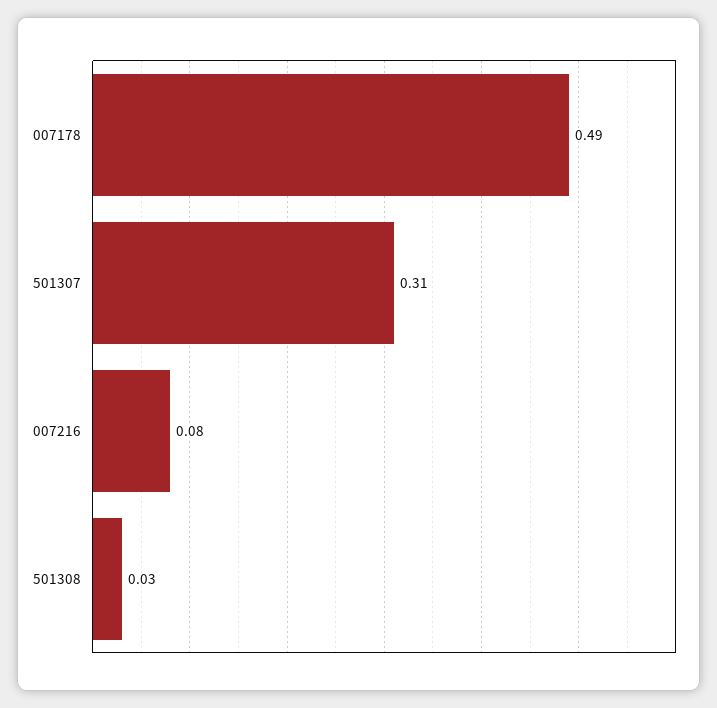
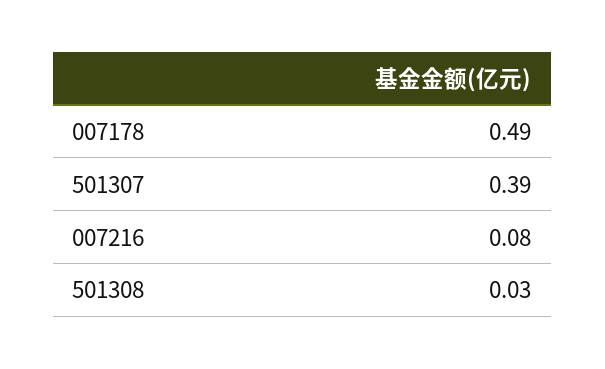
  {
    "007178": 0.49,
-   "501307": 0.31,
+   "501307": 0.39,
    "007216": 0.08,
    "501308": 0.03
  }

